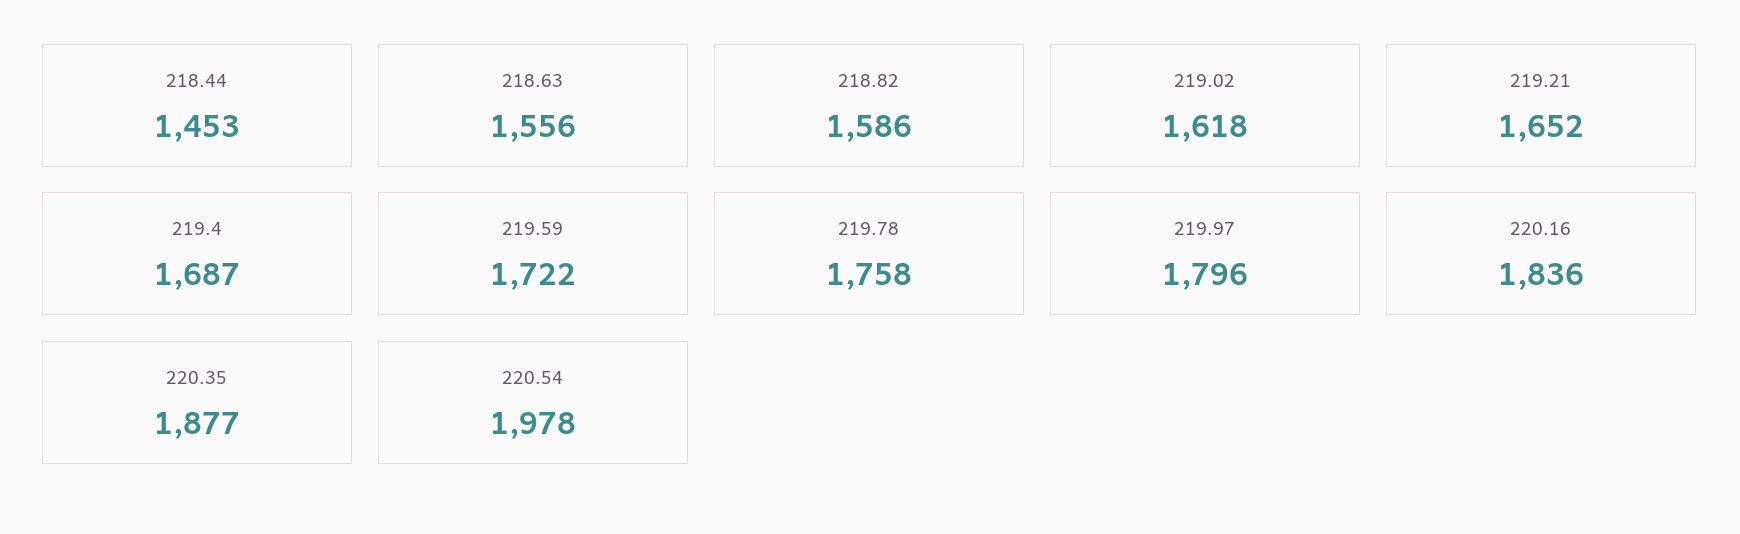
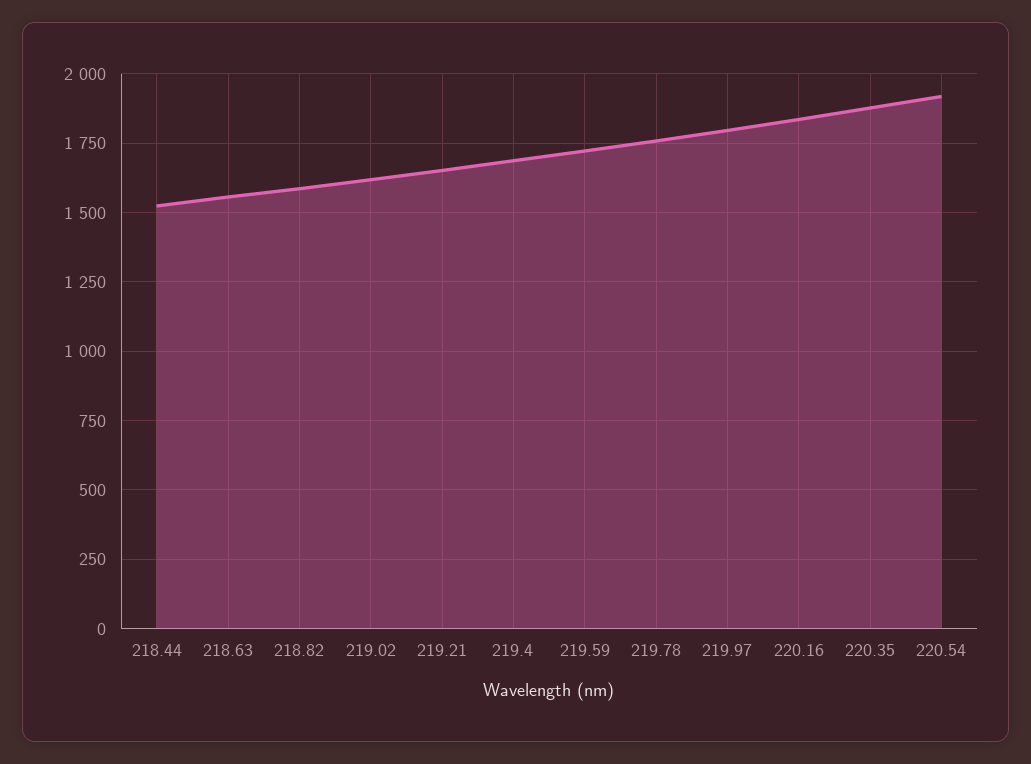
  {
-   "218.44": 1453,
+   "218.44": 1525,
    "218.63": 1556,
    "218.82": 1586,
    "219.02": 1618,
    "219.21": 1652,
    "219.4": 1687,
    "219.59": 1722,
    "219.78": 1758,
    "219.97": 1796,
    "220.16": 1836,
    "220.35": 1877,
-   "220.54": 1978
+   "220.54": 1925
  }

